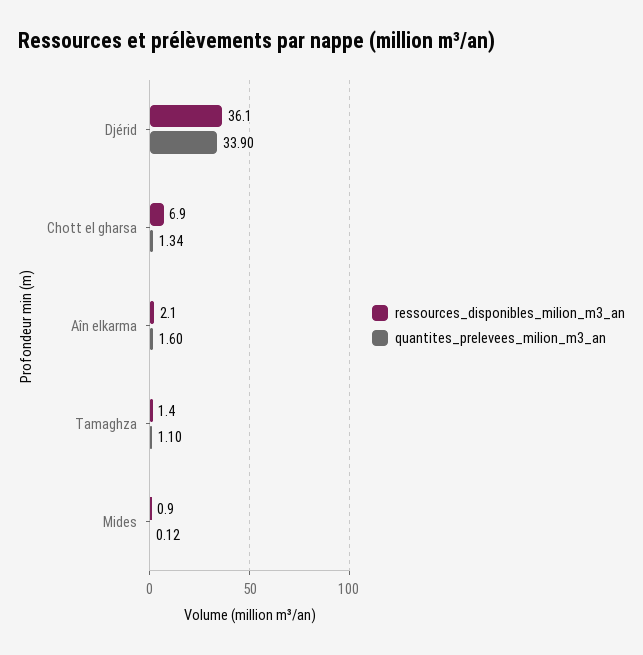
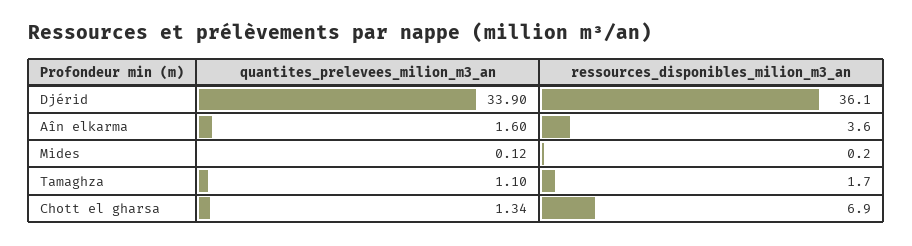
  {
    "ressources_disponibles_milion_m3_an": {
      "Djérid": 36.1,
      "Chott el gharsa": 6.9,
-     "Aîn elkarma": 2.1,
+     "Aîn elkarma": 3.6,
-     "Tamaghza": 1.4,
+     "Tamaghza": 1.7,
-     "Mides": 0.9
+     "Mides": 0.2
    },
    "quantites_prelevees_milion_m3_an": {
      "Djérid": 33.9,
      "Chott el gharsa": 1.34,
      "Aîn elkarma": 1.6,
      "Tamaghza": 1.1,
      "Mides": 0.12
    }
  }

